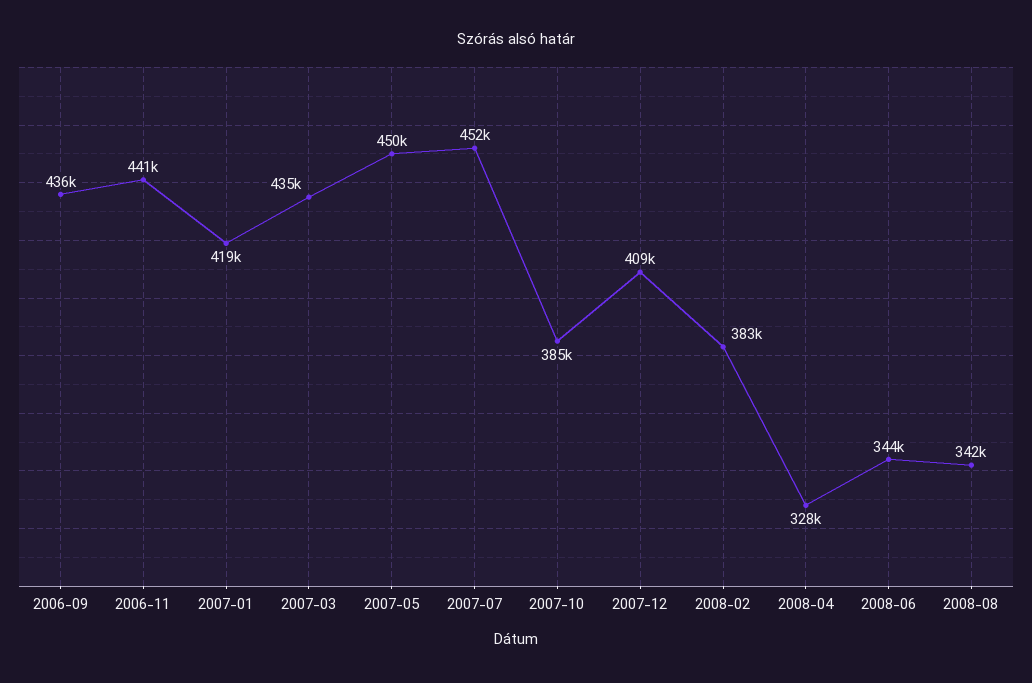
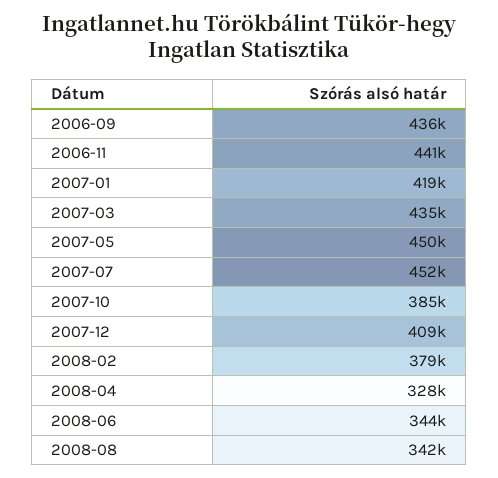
  {
    "2006-09": 436000,
    "2006-11": 441000,
    "2007-01": 419000,
    "2007-03": 435000,
    "2007-05": 450000,
    "2007-07": 452000,
    "2007-10": 385000,
    "2007-12": 409000,
-   "2008-02": 383000,
+   "2008-02": 379000,
    "2008-04": 328000,
    "2008-06": 344000,
    "2008-08": 342000
  }

